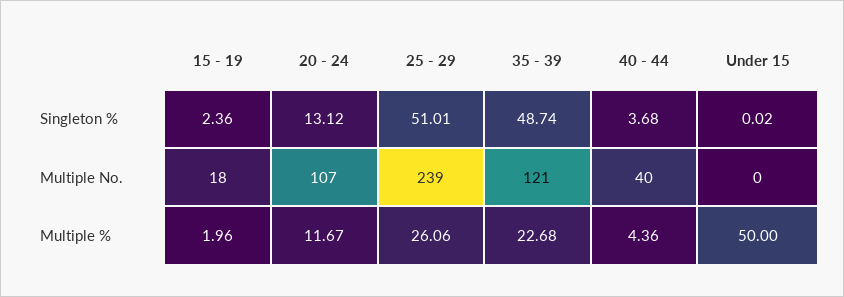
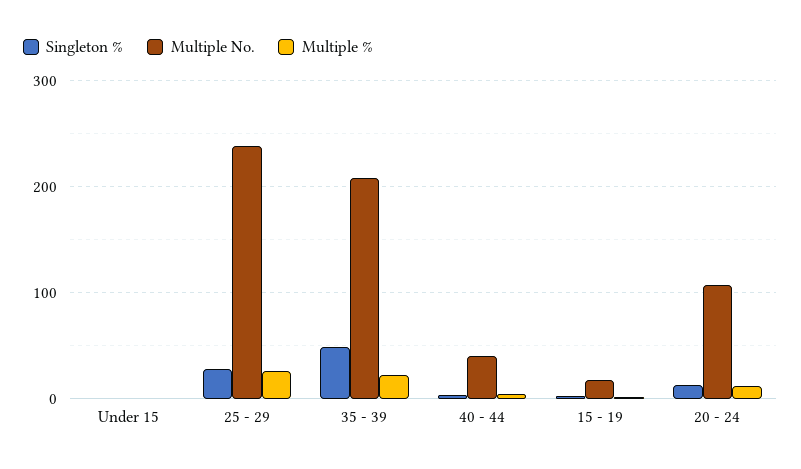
  {
    "Singleton %": {
      "15 - 19": 2.36,
      "20 - 24": 13.12,
-     "25 - 29": 51.01,
+     "25 - 29": 30,
      "35 - 39": 48.74,
      "40 - 44": 3.68,
      "Under 15": 0.02
    },
    "Multiple No.": {
      "15 - 19": 18,
      "20 - 24": 107,
      "25 - 29": 239,
-     "35 - 39": 121,
+     "35 - 39": 210,
      "40 - 44": 40,
      "Under 15": 0
    },
    "Multiple %": {
      "15 - 19": 1.96,
      "20 - 24": 11.67,
      "25 - 29": 26.06,
      "35 - 39": 22.68,
      "40 - 44": 4.36,
-     "Under 15": 50
+     "Under 15": 0
    }
  }

